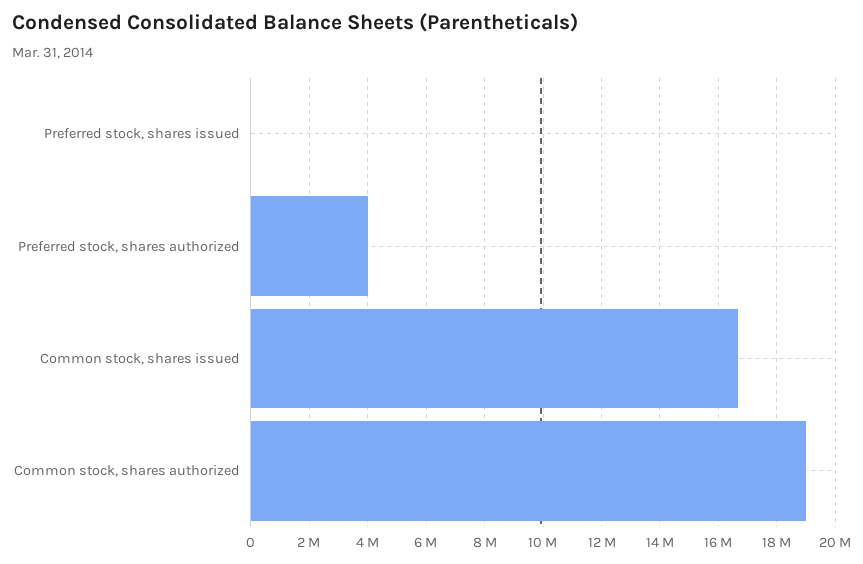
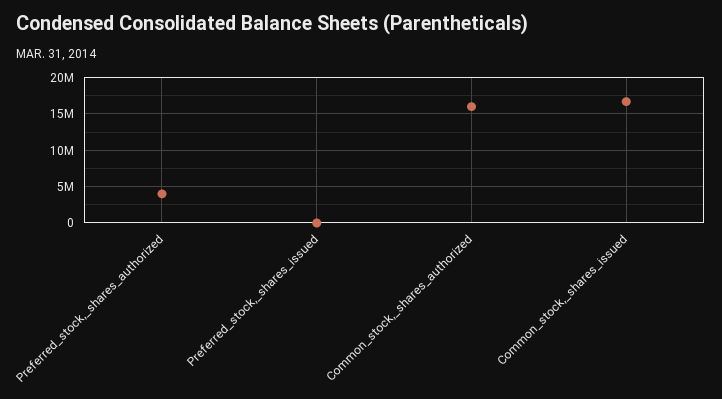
  {
    "Preferred stock, shares issued": 0,
    "Preferred stock, shares authorized": 4000000,
    "Common stock, shares issued": 16750000,
-   "Common stock, shares authorized": 19000000
+   "Common stock, shares authorized": 16000000
  }

